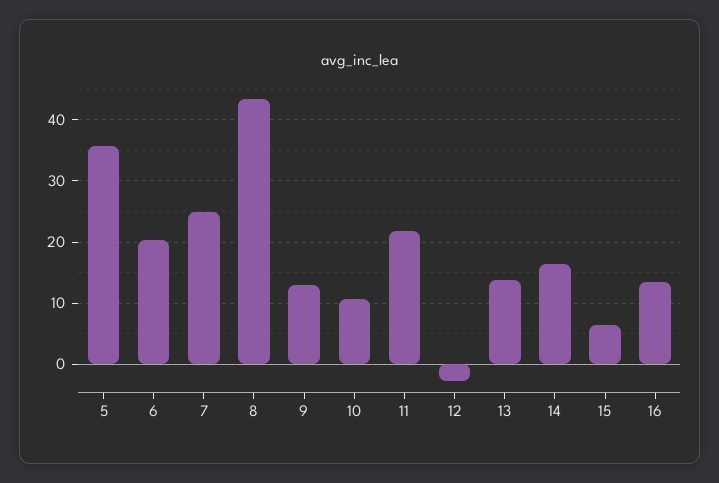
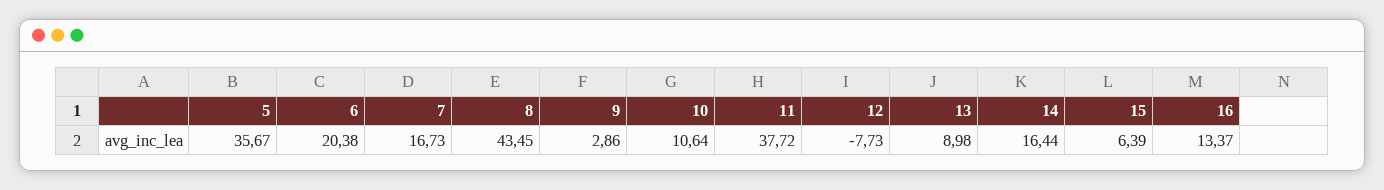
  {
    "5": 35.67,
    "6": 20.38,
-   "7": 25,
+   "7": 16.73,
    "8": 43.45,
-   "9": 13,
+   "9": 2.86,
    "10": 10.64,
-   "11": 22,
+   "11": 37.72,
-   "12": -3,
+   "12": -7.73,
-   "13": 14,
+   "13": 8.98,
    "14": 16.44,
    "15": 6.39,
    "16": 13.37
  }

